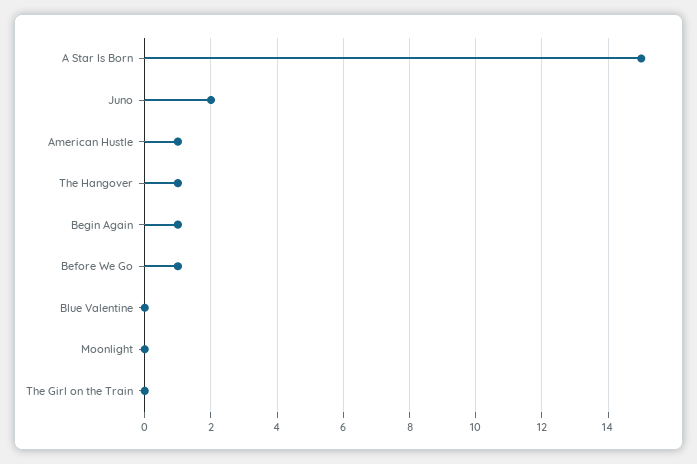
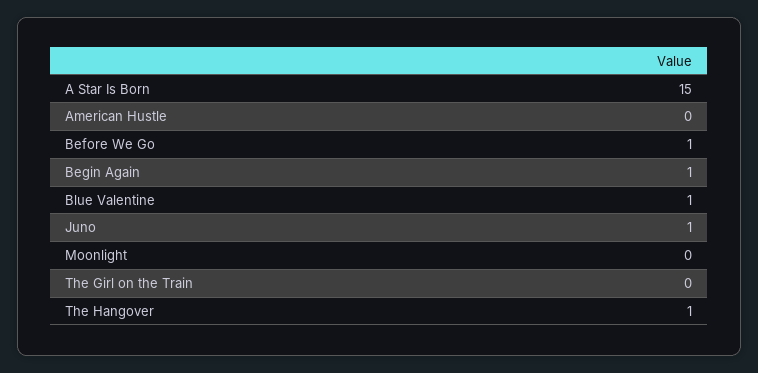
  {
    "A Star Is Born": 15,
-   "Juno": 2,
+   "Juno": 1,
-   "American Hustle": 1,
+   "American Hustle": 0,
    "The Hangover": 1,
    "Begin Again": 1,
    "Before We Go": 1,
-   "Blue Valentine": 0,
+   "Blue Valentine": 1,
    "Moonlight": 0,
    "The Girl on the Train": 0
  }

